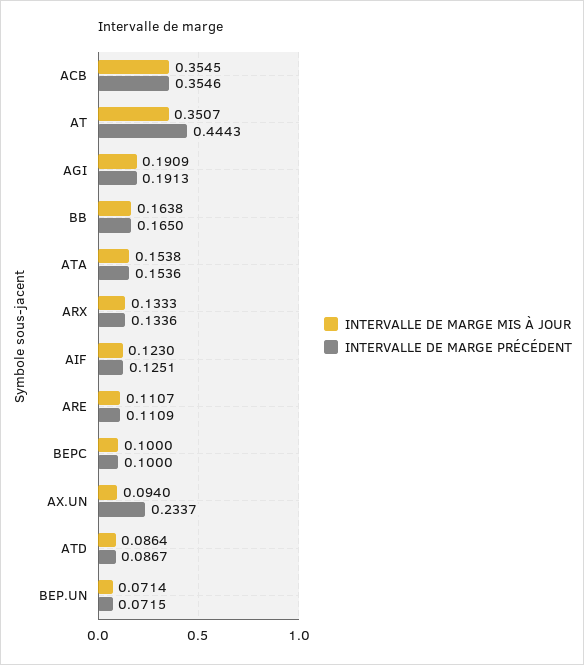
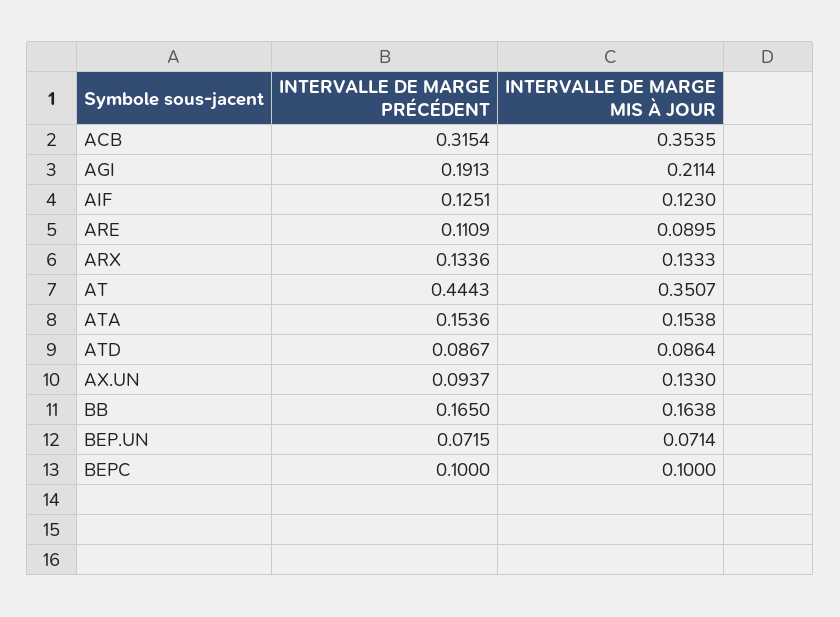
  {
    "INTERVALLE DE MARGE MIS À JOUR": {
-     "ACB": 0.3545,
+     "ACB": 0.3535,
      "AT": 0.3507,
-     "AGI": 0.1909,
+     "AGI": 0.2114,
      "BB": 0.1638,
      "ATA": 0.1538,
      "ARX": 0.1333,
      "AIF": 0.123,
-     "ARE": 0.1107,
+     "ARE": 0.0895,
      "BEPC": 0.1,
-     "AX.UN": 0.094,
+     "AX.UN": 0.133,
      "ATD": 0.0864,
      "BEP.UN": 0.0714
    },
    "INTERVALLE DE MARGE PRÉCÉDENT": {
-     "ACB": 0.3546,
+     "ACB": 0.3154,
      "AT": 0.4443,
      "AGI": 0.1913,
      "BB": 0.165,
      "ATA": 0.1536,
      "ARX": 0.1336,
      "AIF": 0.1251,
      "ARE": 0.1109,
      "BEPC": 0.1,
-     "AX.UN": 0.2337,
+     "AX.UN": 0.0937,
      "ATD": 0.0867,
      "BEP.UN": 0.0715
    }
  }

